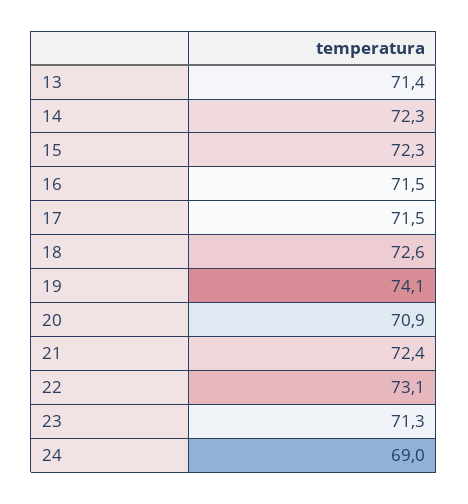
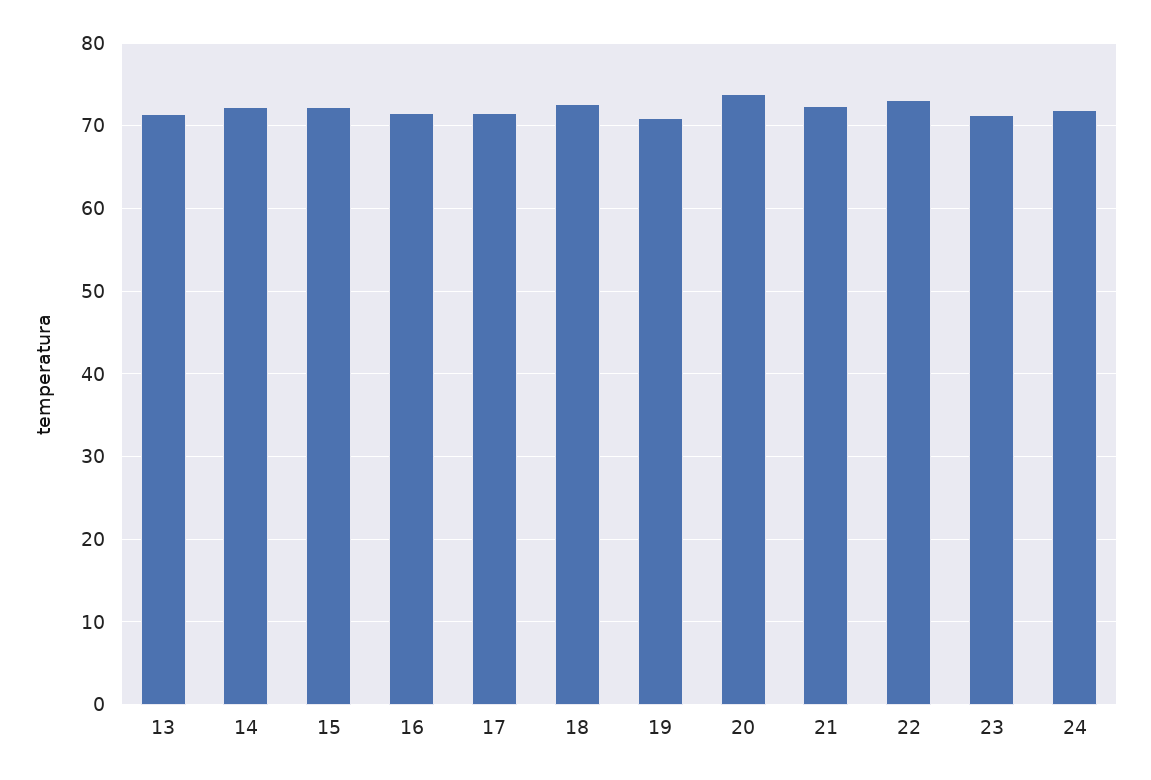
  {
    "13": 71.4,
    "14": 72.3,
    "15": 72.3,
    "16": 71.5,
    "17": 71.5,
    "18": 72.6,
-   "19": 74.1,
+   "19": 71,
-   "20": 70.9,
+   "20": 74,
    "21": 72.4,
    "22": 73.1,
    "23": 71.3,
-   "24": 69
+   "24": 72
  }

